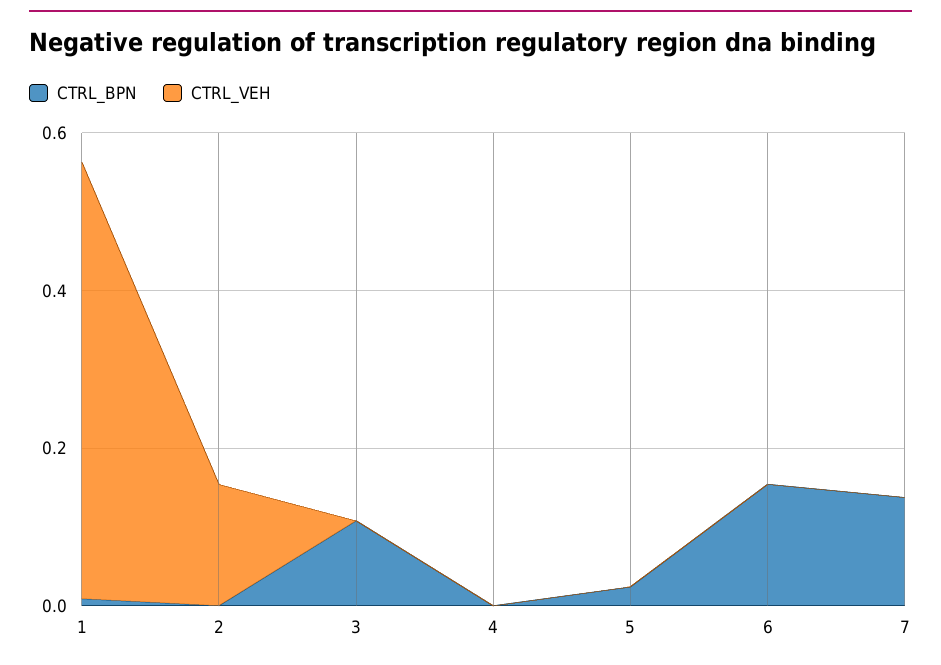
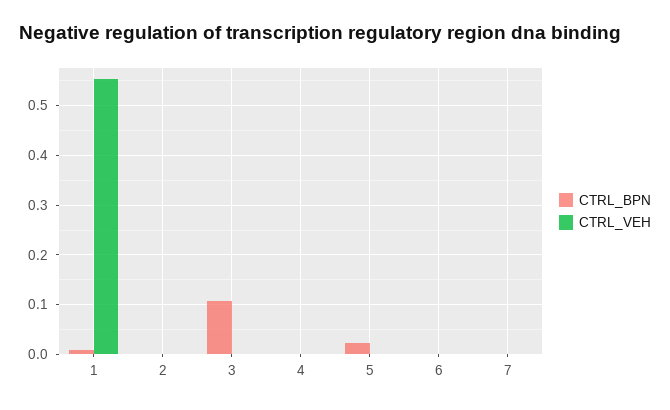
  {
    "CTRL_BPN": {
      "1": 0,
      "2": 0,
      "3": 0.1,
      "4": 0,
      "5": 0.02,
-     "6": 0.15,
+     "6": 0,
-     "7": 0.15
+     "7": 0
    },
    "CTRL_VEH": {
      "1": 0.56,
-     "2": 0.15,
+     "2": 0,
      "3": 0,
      "4": 0,
      "5": 0,
      "6": 0,
      "7": 0
    }
  }

